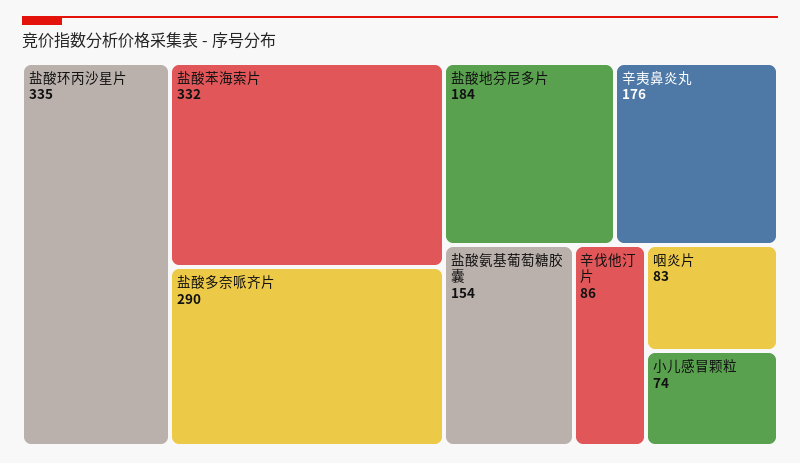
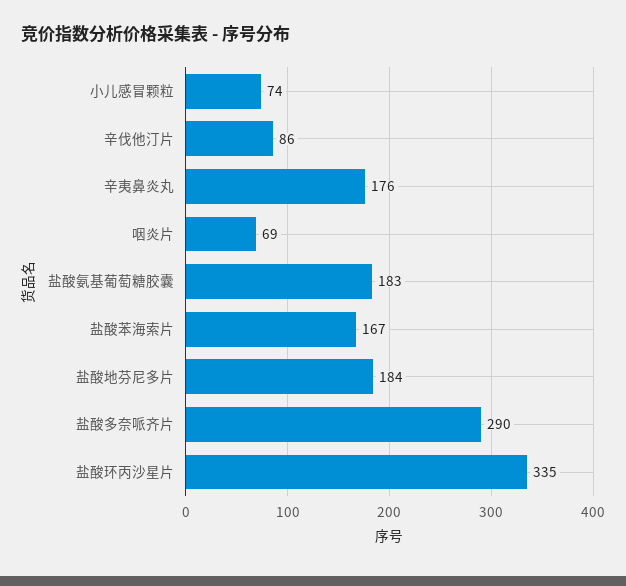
  {
    "盐酸环丙沙星片": 335,
-   "盐酸苯海索片": 332,
+   "盐酸苯海索片": 167,
    "盐酸多奈哌齐片": 290,
    "盐酸地芬尼多片": 184,
    "辛夷鼻炎丸": 176,
-   "盐酸氨基葡萄糖胶囊": 154,
+   "盐酸氨基葡萄糖胶囊": 183,
    "辛伐他汀片": 86,
-   "咽炎片": 83,
+   "咽炎片": 69,
    "小儿感冒颗粒": 74
  }

